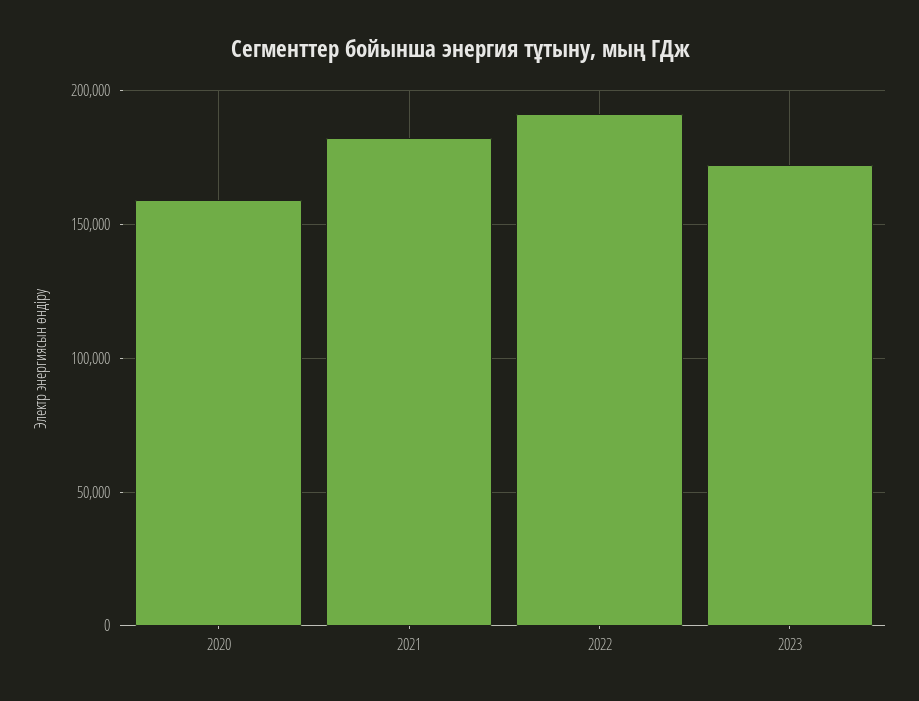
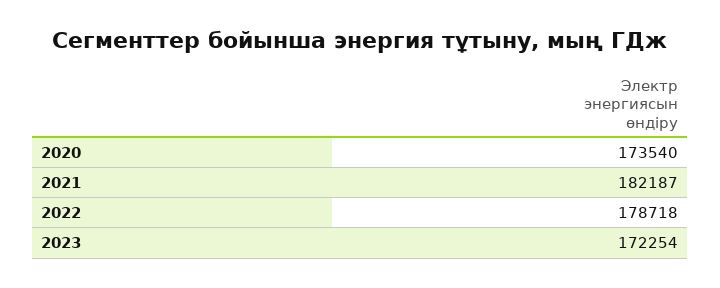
  {
-   "2020": 160000,
+   "2020": 173540,
    "2021": 182187,
-   "2022": 190000,
+   "2022": 178718,
    "2023": 172254
  }

